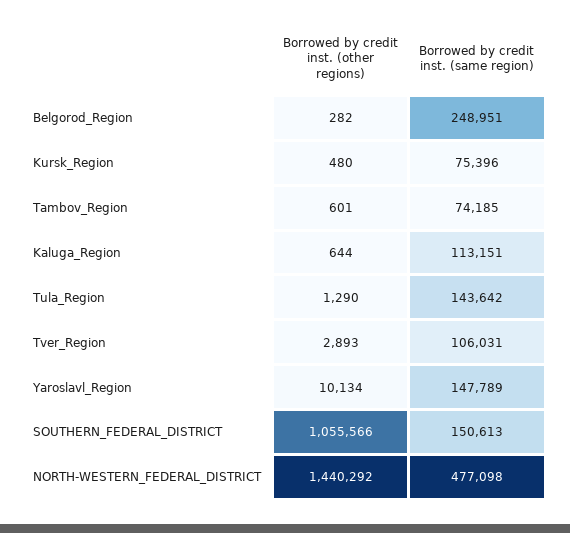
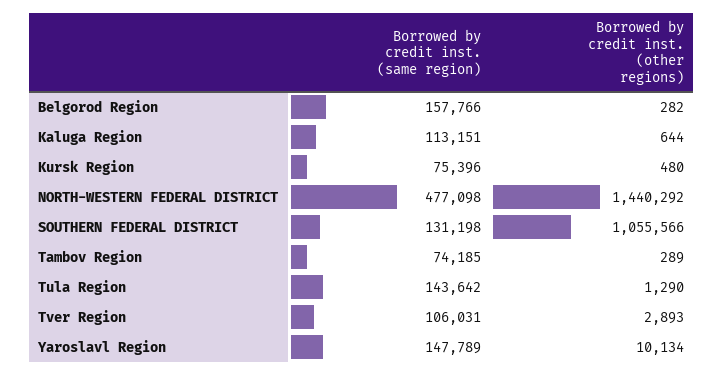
  {
    "Borrowed by credit inst. (other regions)": {
      "Belgorod_Region": 282,
      "Kursk_Region": 480,
-     "Tambov_Region": 601,
+     "Tambov_Region": 289,
      "Kaluga_Region": 644,
      "Tula_Region": 1290,
      "Tver_Region": 2893,
      "Yaroslavl_Region": 10134,
      "SOUTHERN_FEDERAL_DISTRICT": 1055566,
      "NORTH-WESTERN_FEDERAL_DISTRICT": 1440292
    },
    "Borrowed by credit inst. (same region)": {
-     "Belgorod_Region": 248951,
+     "Belgorod_Region": 157766,
      "Kursk_Region": 75396,
      "Tambov_Region": 74185,
      "Kaluga_Region": 113151,
      "Tula_Region": 143642,
      "Tver_Region": 106031,
      "Yaroslavl_Region": 147789,
-     "SOUTHERN_FEDERAL_DISTRICT": 150613,
+     "SOUTHERN_FEDERAL_DISTRICT": 131198,
      "NORTH-WESTERN_FEDERAL_DISTRICT": 477098
    }
  }

